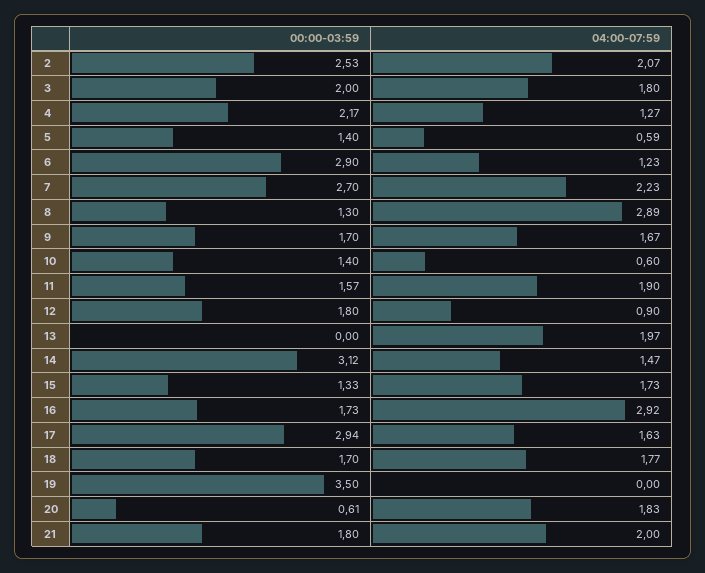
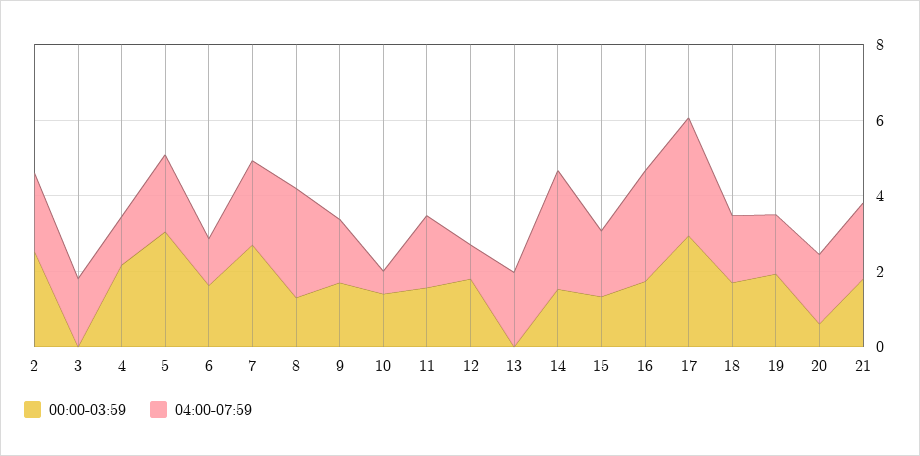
  {
    "00:00-03:59": {
      "2": 2.53,
-     "3": 2,
+     "3": 0,
      "4": 2.17,
-     "5": 1.4,
+     "5": 3,
-     "6": 2.9,
+     "6": 1.5,
      "7": 2.7,
      "8": 1.3,
      "9": 1.7,
      "10": 1.4,
      "11": 1.57,
      "12": 1.8,
      "13": 0,
-     "14": 3.12,
+     "14": 1.5,
      "15": 1.33,
      "16": 1.73,
      "17": 2.94,
      "18": 1.7,
-     "19": 3.5,
+     "19": 2,
      "20": 0.61,
      "21": 1.8
    },
    "04:00-07:59": {
      "2": 2.07,
      "3": 1.8,
      "4": 1.27,
-     "5": 0.59,
+     "5": 2,
      "6": 1.23,
      "7": 2.23,
      "8": 2.89,
      "9": 1.67,
      "10": 0.6,
      "11": 1.9,
      "12": 0.9,
      "13": 1.97,
-     "14": 1.47,
+     "14": 3,
      "15": 1.73,
      "16": 2.92,
-     "17": 1.63,
+     "17": 3,
      "18": 1.77,
-     "19": 0,
+     "19": 1.5,
      "20": 1.83,
      "21": 2
    }
  }

